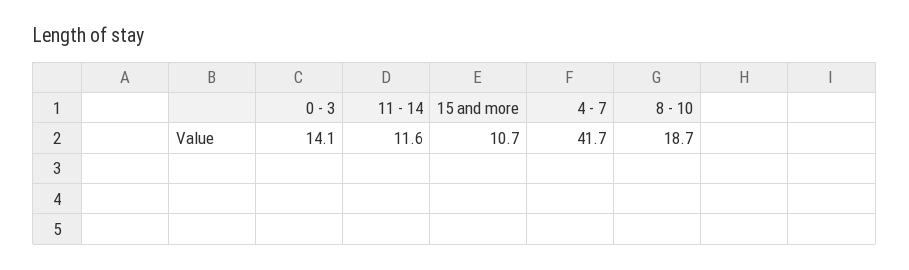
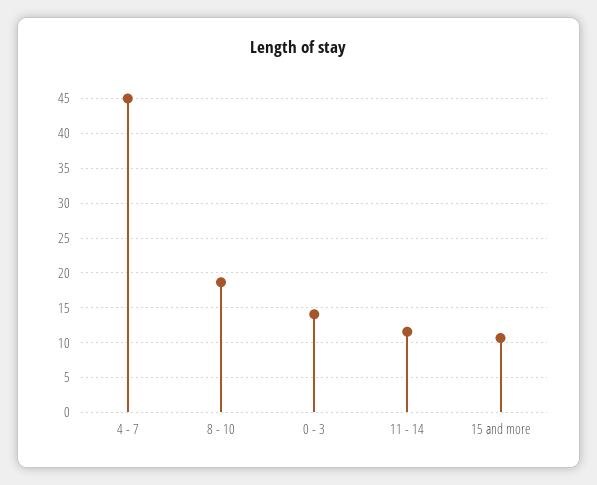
  {
    "0 - 3": 14.1,
    "11 - 14": 11.6,
    "15 and more": 10.7,
-   "4 - 7": 41.7,
+   "4 - 7": 45,
    "8 - 10": 18.7
  }

